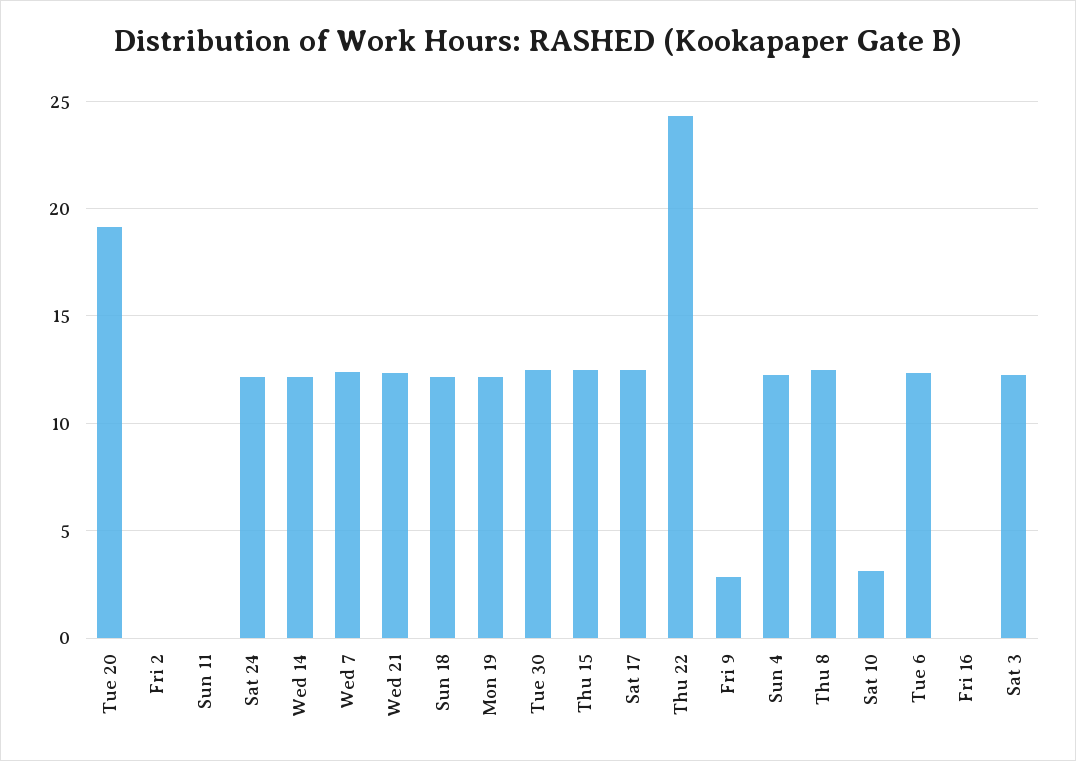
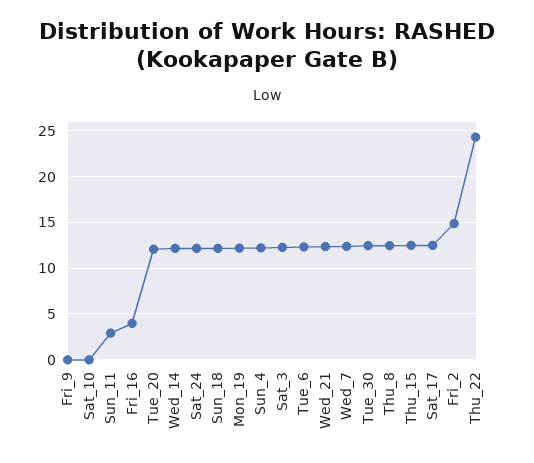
  {
-   "Tue 20": 19,
+   "Tue 20": 12,
-   "Fri 2": 0,
+   "Fri 2": 15,
-   "Sun 11": 0,
+   "Sun 11": 3,
    "Sat 24": 12,
    "Wed 14": 12,
    "Wed 7": 12.5,
    "Wed 21": 12.5,
    "Sun 18": 12,
    "Mon 19": 12,
    "Tue 30": 12.5,
    "Thu 15": 12.5,
    "Sat 17": 12.5,
    "Thu 22": 24.5,
-   "Fri 9": 3,
+   "Fri 9": 0,
    "Sun 4": 12,
    "Thu 8": 12.5,
-   "Sat 10": 3,
+   "Sat 10": 0,
    "Tue 6": 12.5,
-   "Fri 16": 0,
+   "Fri 16": 4,
    "Sat 3": 12.5
  }

